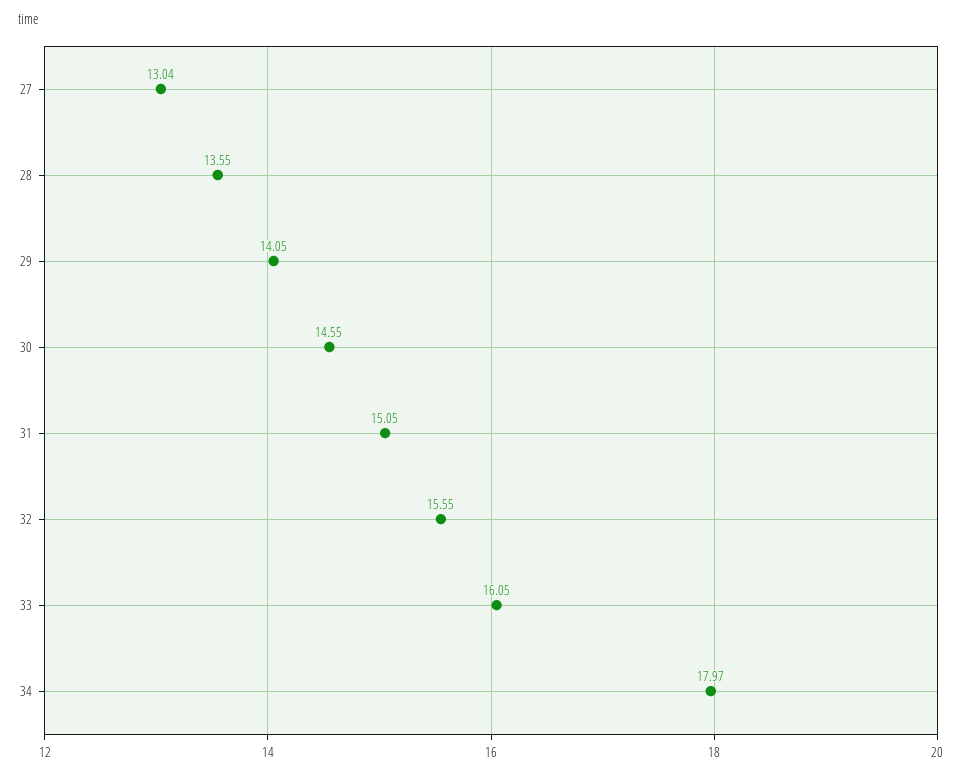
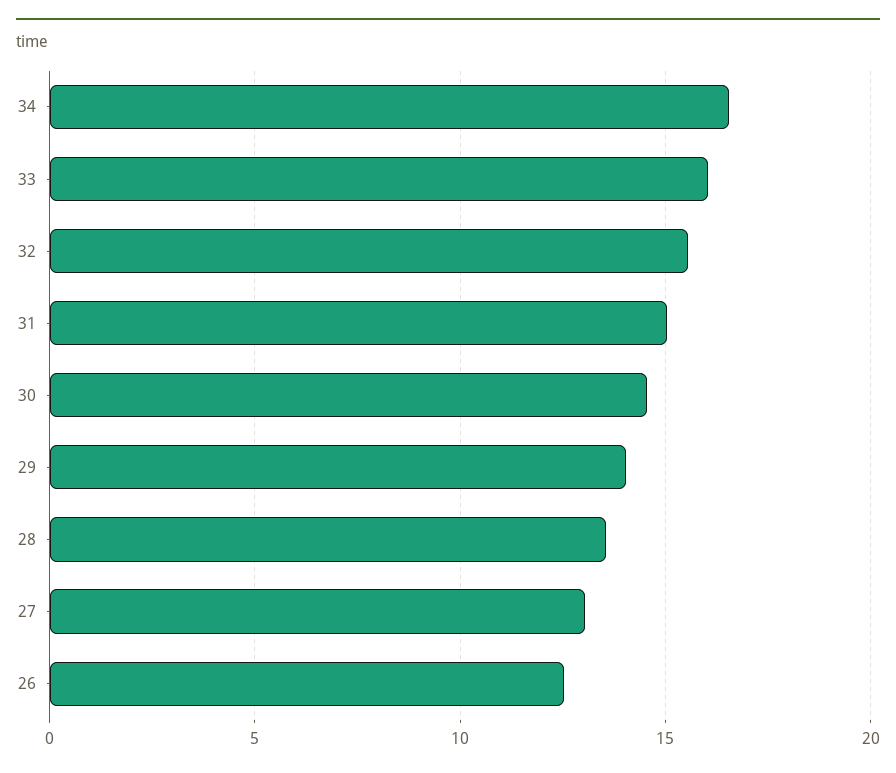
  {
    "27": 13.04,
    "28": 13.55,
    "29": 14.05,
    "30": 14.55,
    "31": 15.05,
    "32": 15.55,
    "33": 16.05,
-   "34": 17.97
+   "34": 16.5,
+   "26": 12.5
  }

